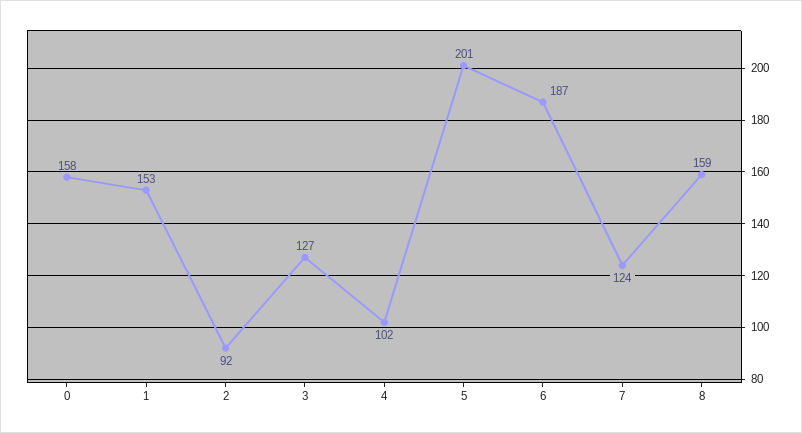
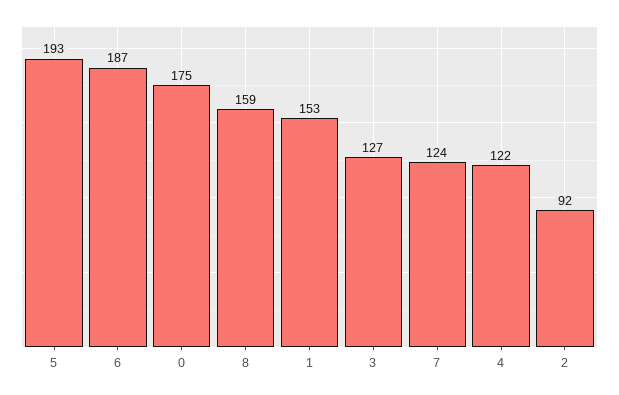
  {
-   "0": 158,
+   "0": 175,
    "1": 153,
    "2": 92,
    "3": 127,
-   "4": 102,
+   "4": 122,
-   "5": 201,
+   "5": 193,
    "6": 187,
    "7": 124,
    "8": 159
  }

